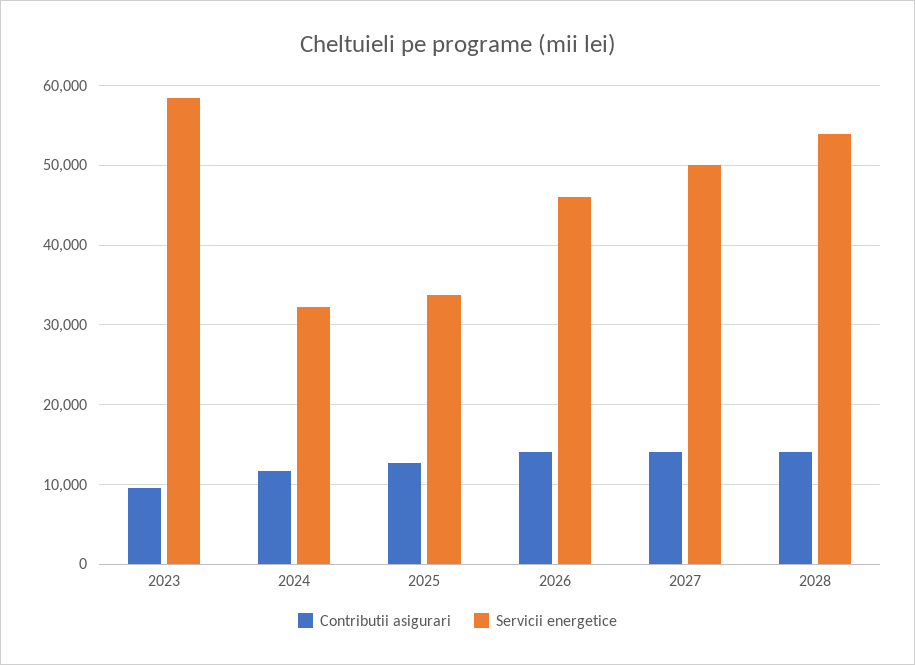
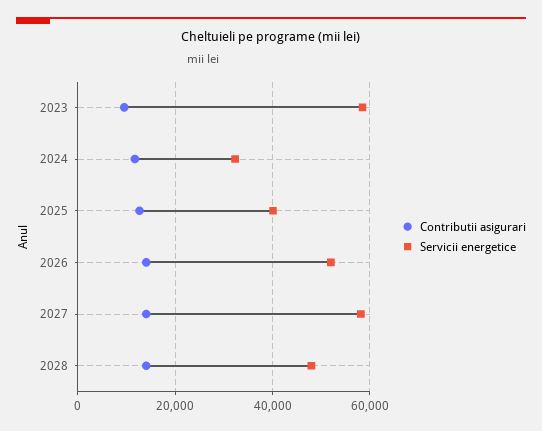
  {
    "Contributii asigurari": {
      "2023": 10000,
      "2024": 12000,
      "2025": 13000,
      "2026": 14000,
      "2027": 14000,
      "2028": 14000
    },
    "Servicii energetice": {
      "2023": 58000,
      "2024": 32000,
-     "2025": 34000,
+     "2025": 40000,
-     "2026": 46000,
+     "2026": 52000,
-     "2027": 50000,
+     "2027": 58000,
-     "2028": 54000
+     "2028": 48000
    }
  }

